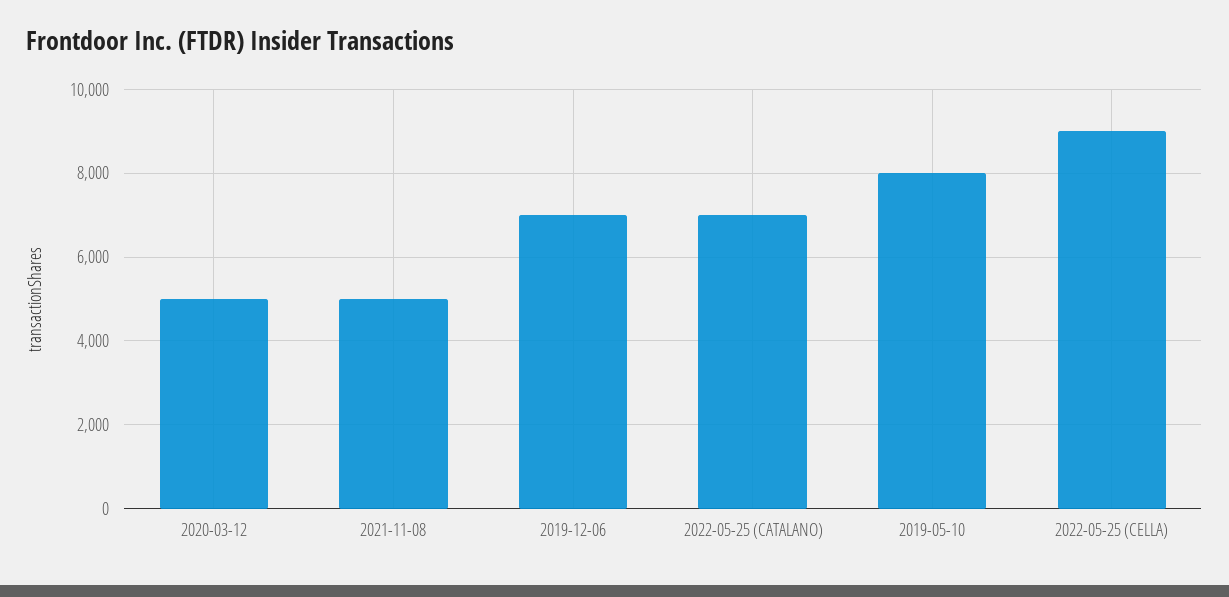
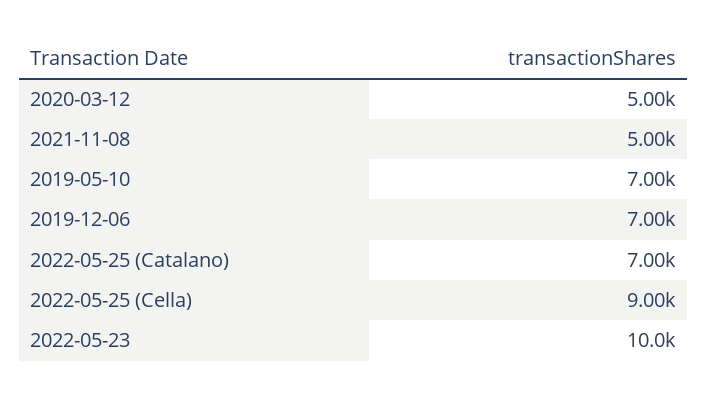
  {
    "2020-03-12": 5000,
    "2021-11-08": 5000,
    "2019-12-06": 7000,
    "2022-05-25 (CATALANO)": 7000,
-   "2019-05-10": 8000,
+   "2019-05-10": 7000,
-   "2022-05-25 (CELLA)": 9000
+   "2022-05-25 (CELLA)": 9000,
+   "2022-05-23": 10000
  }

